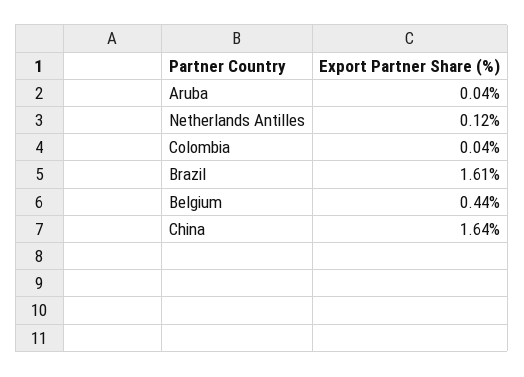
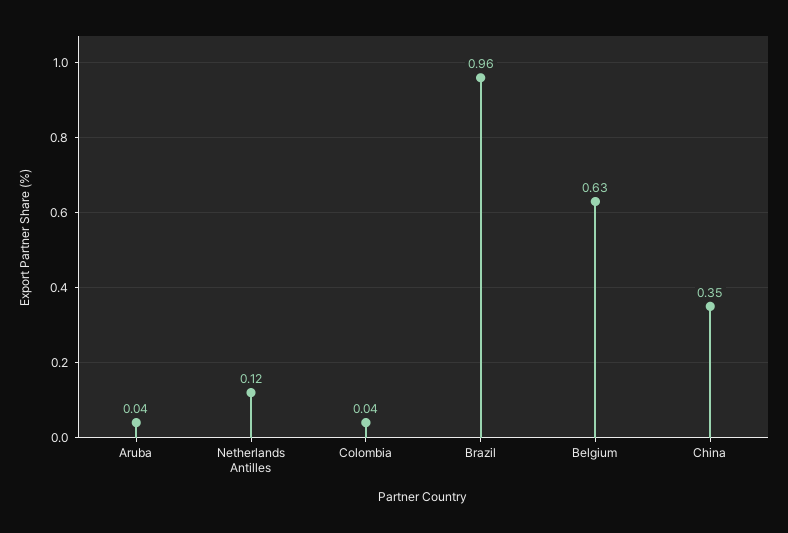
  {
    "Aruba": 0.04,
    "Netherlands Antilles": 0.12,
    "Colombia": 0.04,
-   "Brazil": 1.61,
+   "Brazil": 0.96,
-   "Belgium": 0.44,
+   "Belgium": 0.63,
-   "China": 1.64
+   "China": 0.35
  }

